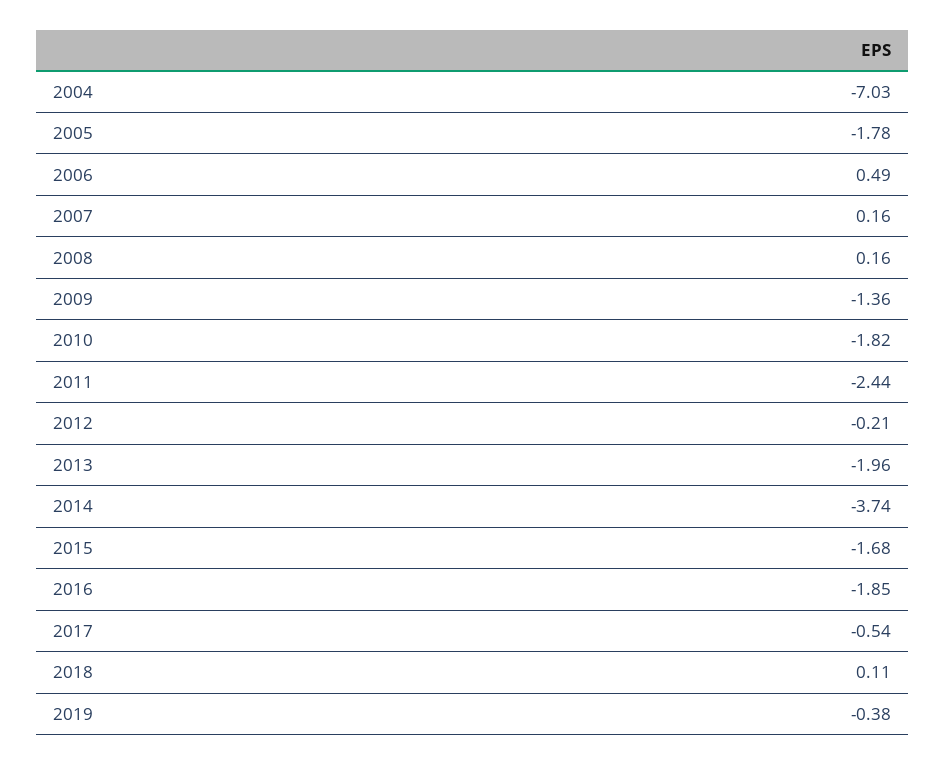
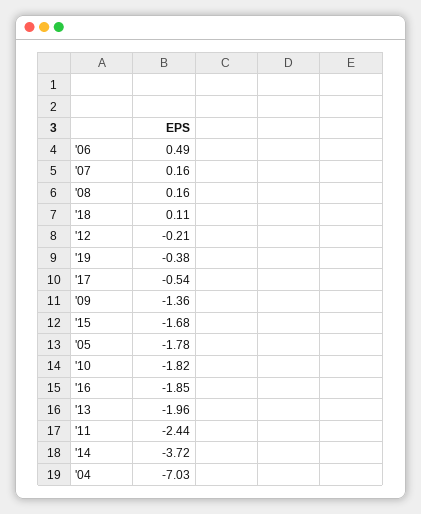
  {
    "2004": -7.03,
    "2005": -1.78,
    "2006": 0.49,
    "2007": 0.16,
    "2008": 0.16,
    "2009": -1.36,
    "2010": -1.82,
    "2011": -2.44,
    "2012": -0.21,
    "2013": -1.96,
-   "2014": -3.74,
+   "2014": -3.72,
    "2015": -1.68,
    "2016": -1.85,
    "2017": -0.54,
    "2018": 0.11,
    "2019": -0.38
  }

